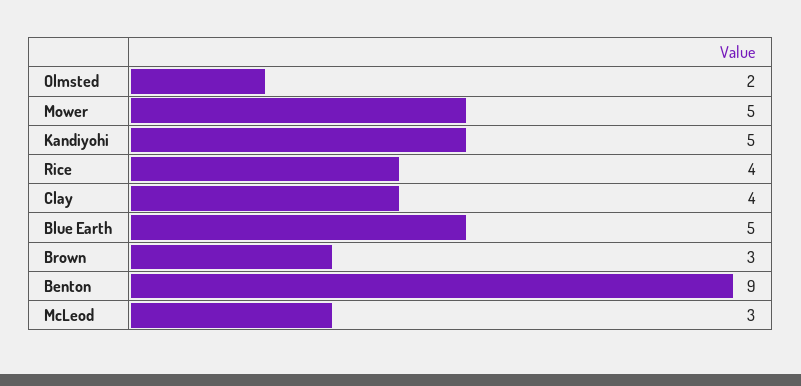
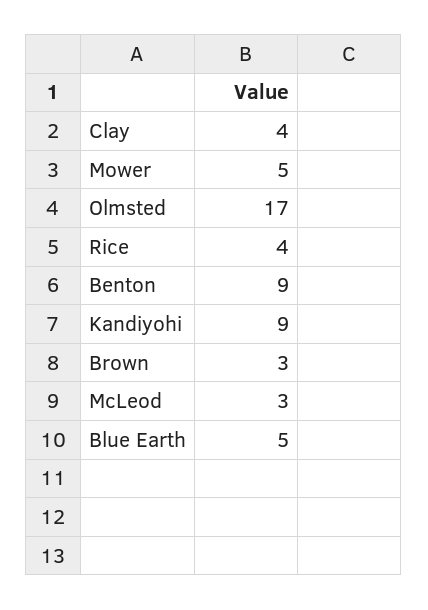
  {
-   "Olmsted": 2,
+   "Olmsted": 17,
    "Mower": 5,
-   "Kandiyohi": 5,
+   "Kandiyohi": 9,
    "Rice": 4,
    "Clay": 4,
    "Blue Earth": 5,
    "Brown": 3,
    "Benton": 9,
    "McLeod": 3
  }

